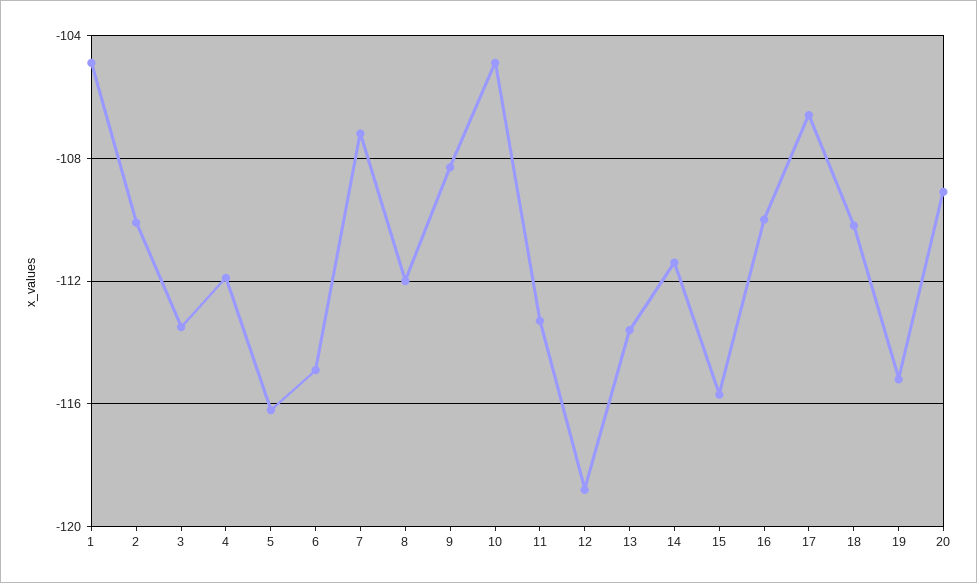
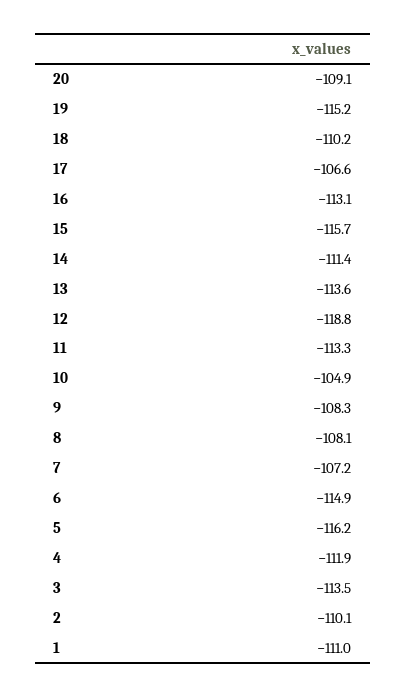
  {
-   "1": -105,
+   "1": -111,
    "2": -110.1,
    "3": -113.5,
    "4": -111.9,
    "5": -116.2,
    "6": -114.9,
    "7": -107.2,
-   "8": -112,
+   "8": -108.1,
    "9": -108.3,
    "10": -104.9,
    "11": -113.3,
    "12": -118.8,
    "13": -113.6,
    "14": -111.4,
    "15": -115.7,
-   "16": -110,
+   "16": -113.1,
    "17": -106.6,
    "18": -110.2,
    "19": -115.2,
    "20": -109.1
  }

